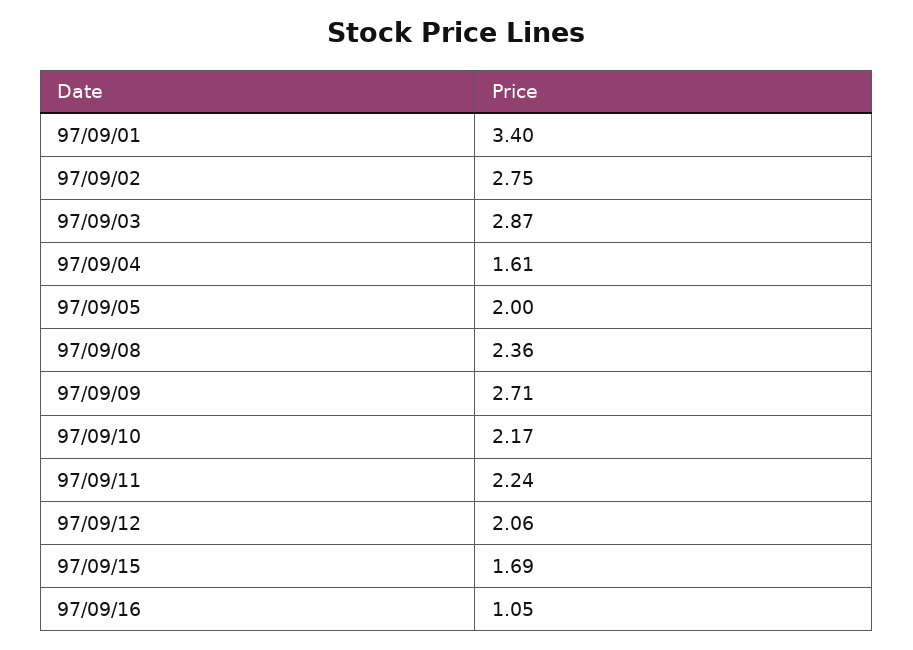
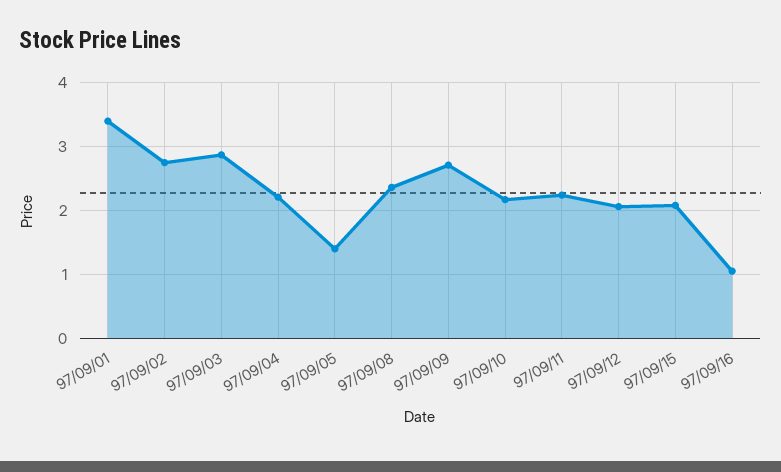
  {
    "97/09/01": 3.4,
    "97/09/02": 2.75,
    "97/09/03": 2.87,
-   "97/09/04": 1.61,
+   "97/09/04": 2.2,
-   "97/09/05": 2,
+   "97/09/05": 1.4,
    "97/09/08": 2.36,
    "97/09/09": 2.71,
    "97/09/10": 2.17,
    "97/09/11": 2.24,
    "97/09/12": 2.06,
-   "97/09/15": 1.69,
+   "97/09/15": 2.1,
    "97/09/16": 1.05
  }

